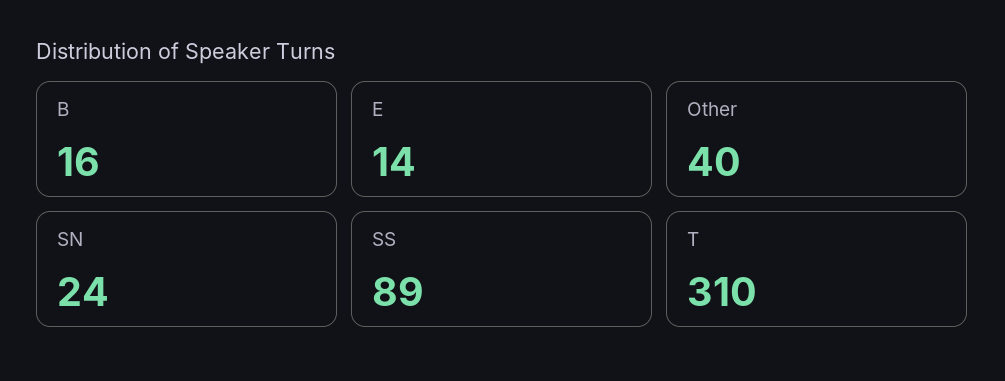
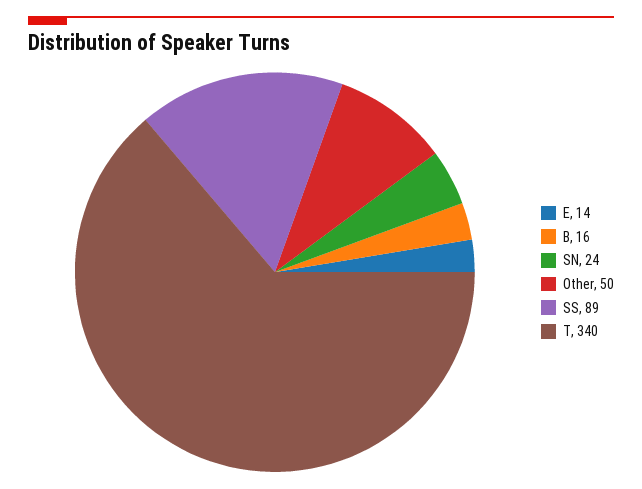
  {
    "B": 16,
    "E": 14,
-   "Other": 40,
+   "Other": 50,
    "SN": 24,
    "SS": 89,
-   "T": 310
+   "T": 340
  }

